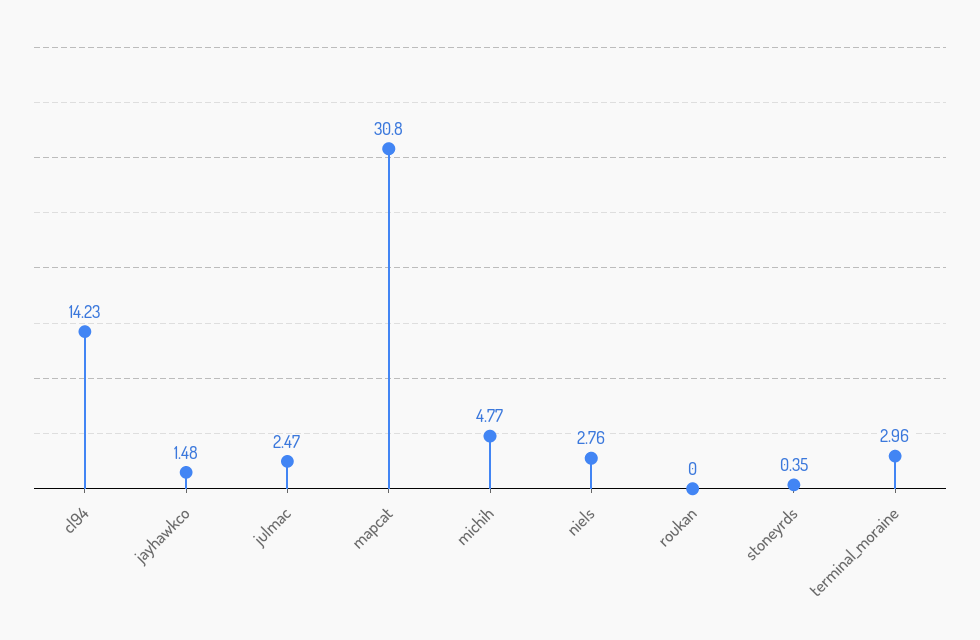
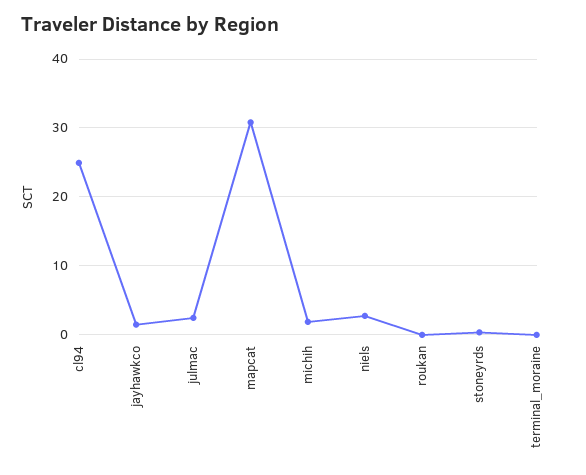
  {
-   "cl94": 14.23,
+   "cl94": 25,
    "jayhawkco": 1.48,
    "julmac": 2.47,
    "mapcat": 30.8,
-   "michih": 4.77,
+   "michih": 2,
    "niels": 2.76,
    "roukan": 0,
    "stoneyrds": 0.35,
-   "terminal_moraine": 2.96
+   "terminal_moraine": 0
  }

